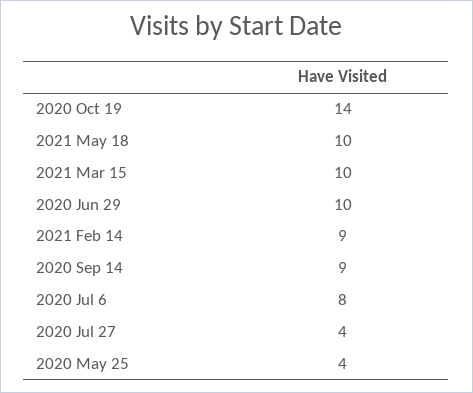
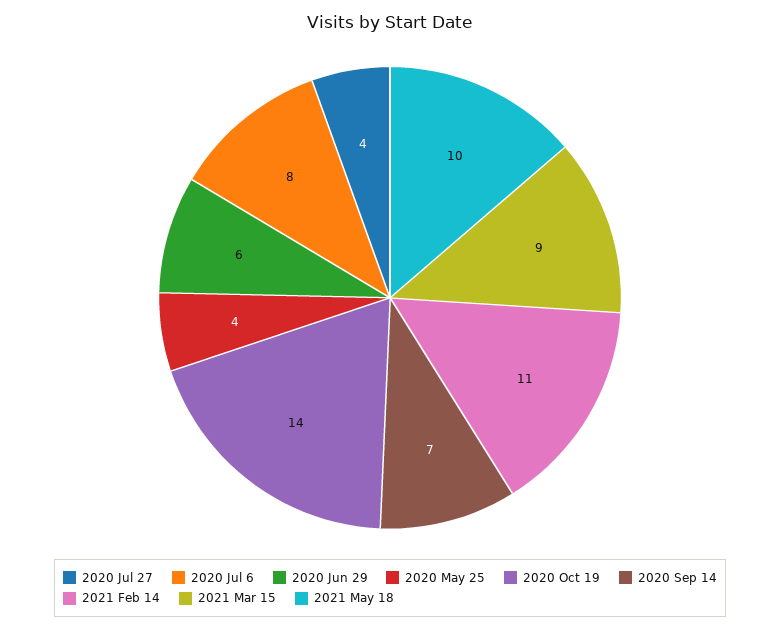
  {
    "2020 Oct 19": 14,
    "2021 May 18": 10,
-   "2021 Mar 15": 10,
+   "2021 Mar 15": 9,
-   "2020 Jun 29": 10,
+   "2020 Jun 29": 6,
-   "2021 Feb 14": 9,
+   "2021 Feb 14": 11,
-   "2020 Sep 14": 9,
+   "2020 Sep 14": 7,
    "2020 Jul 6": 8,
    "2020 Jul 27": 4,
    "2020 May 25": 4
  }

